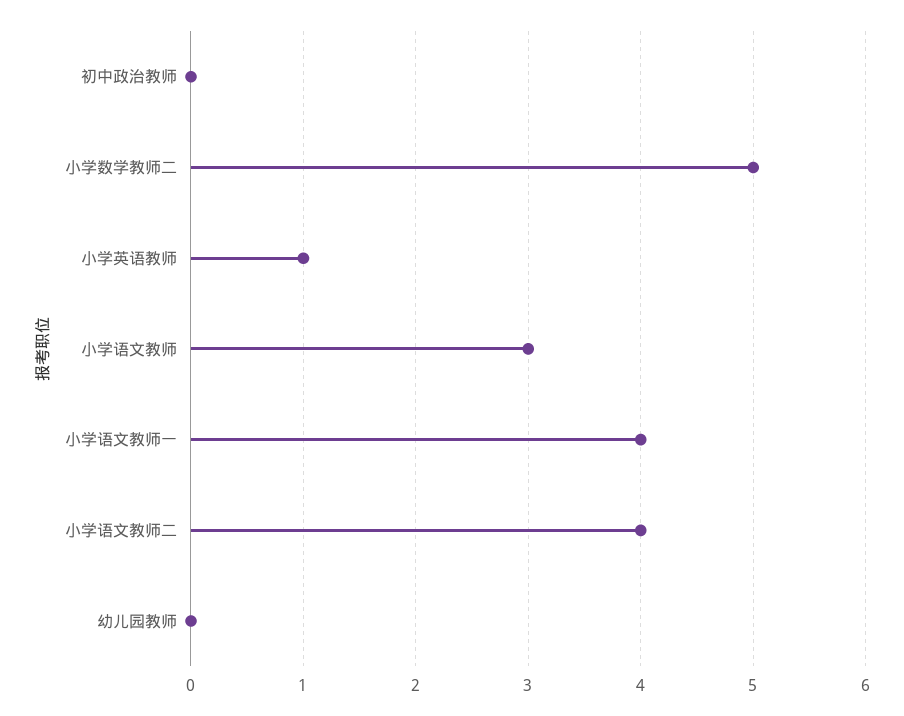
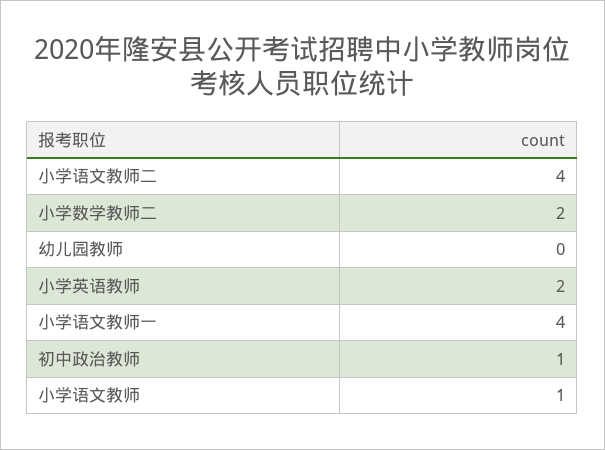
  {
-   "初中政治教师": 0,
+   "初中政治教师": 1,
-   "小学数学教师二": 5,
+   "小学数学教师二": 2,
-   "小学英语教师": 1,
+   "小学英语教师": 2,
-   "小学语文教师": 3,
+   "小学语文教师": 1,
    "小学语文教师一": 4,
    "小学语文教师二": 4,
    "幼儿园教师": 0
  }

